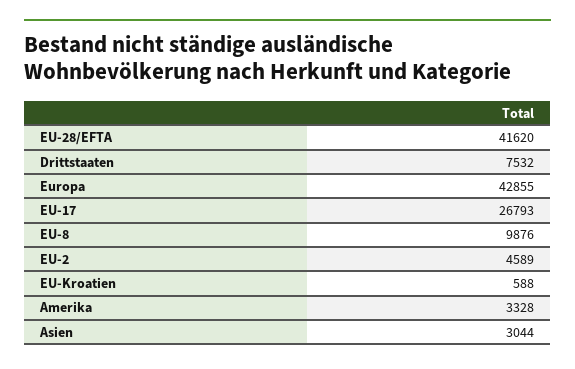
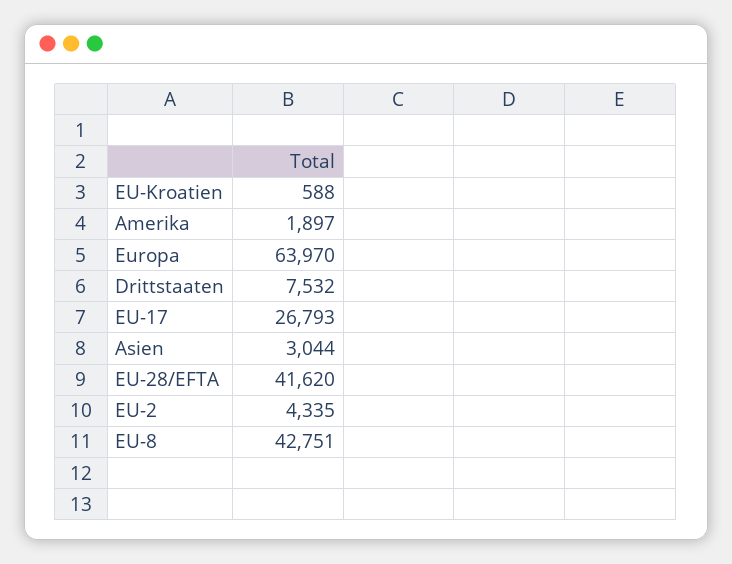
  {
    "EU-28/EFTA": 41620,
    "Drittstaaten": 7532,
-   "Europa": 42855,
+   "Europa": 63970,
    "EU-17": 26793,
-   "EU-8": 9876,
+   "EU-8": 42751,
-   "EU-2": 4589,
+   "EU-2": 4335,
    "EU-Kroatien": 588,
-   "Amerika": 3328,
+   "Amerika": 1897,
    "Asien": 3044
  }

